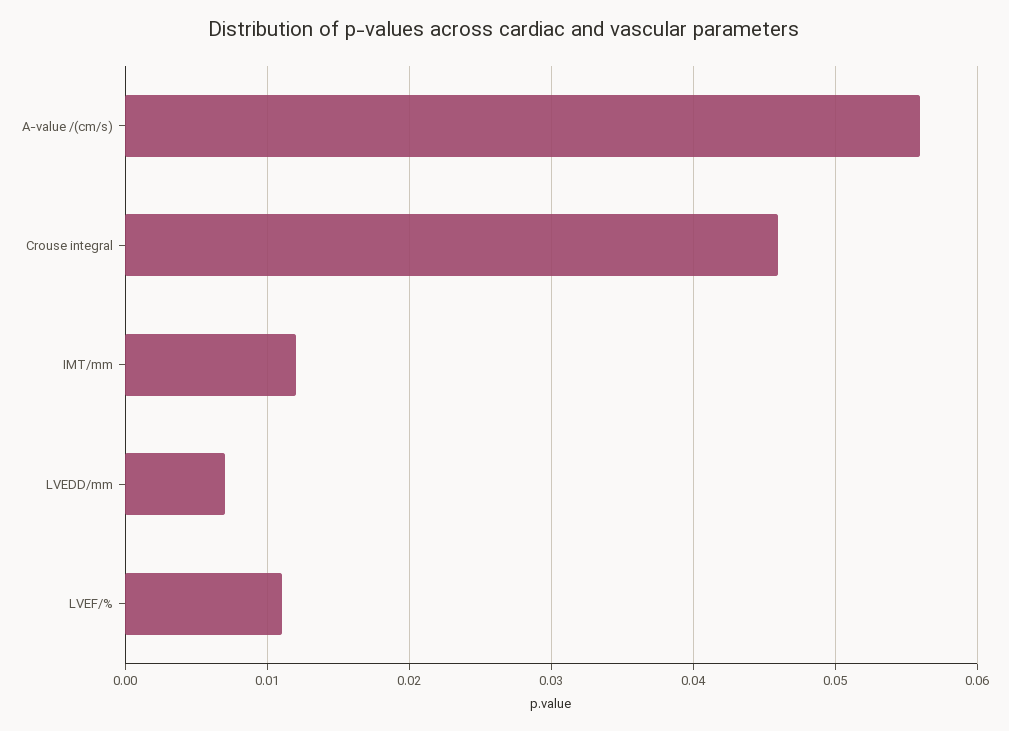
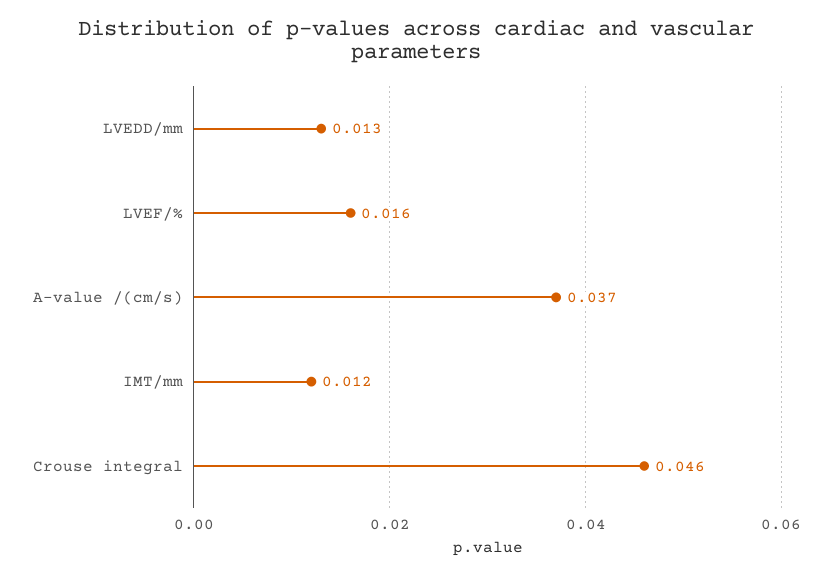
  {
-   "A-value /(cm/s)": 0.056,
+   "A-value /(cm/s)": 0.037,
    "Crouse integral": 0.046,
    "IMT/mm": 0.012,
-   "LVEDD/mm": 0.007,
+   "LVEDD/mm": 0.013,
-   "LVEF/%": 0.011
+   "LVEF/%": 0.016
  }

